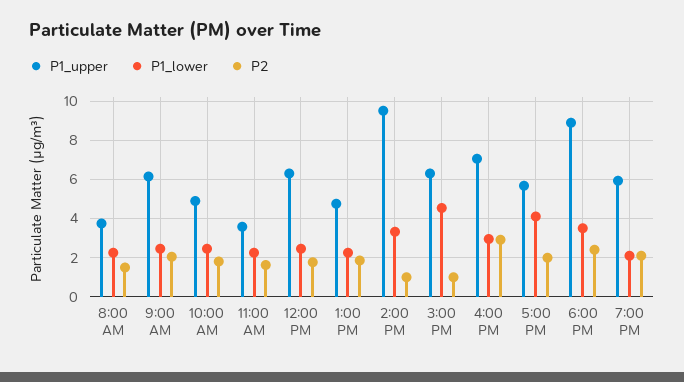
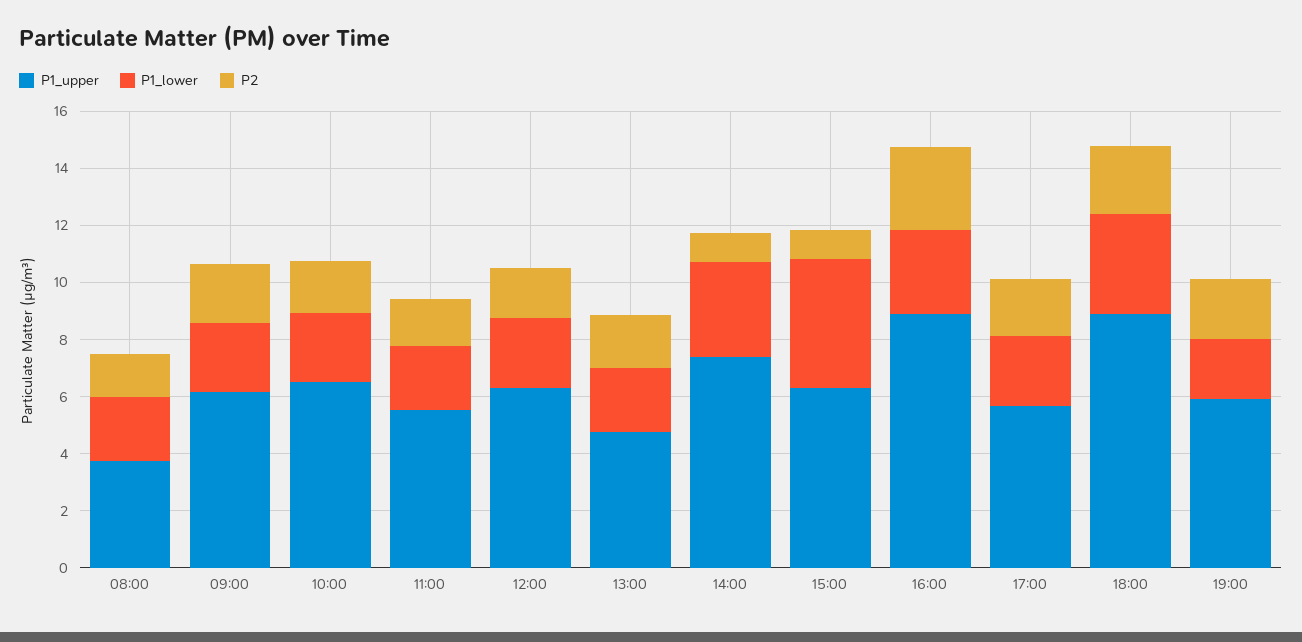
  {
    "P1_upper": {
      "8:00 AM": 4,
      "9:00 AM": 6,
-     "10:00 AM": 5,
+     "10:00 AM": 6.5,
-     "11:00 AM": 3.5,
+     "11:00 AM": 5.5,
      "12:00 PM": 6.5,
      "1:00 PM": 5,
-     "2:00 PM": 9.5,
+     "2:00 PM": 7.5,
      "3:00 PM": 6.5,
-     "4:00 PM": 7,
+     "4:00 PM": 9,
      "5:00 PM": 5.5,
      "6:00 PM": 9,
      "7:00 PM": 6
    },
    "P1_lower": {
      "8:00 AM": 2.5,
      "9:00 AM": 2.5,
      "10:00 AM": 2.5,
      "11:00 AM": 2.5,
      "12:00 PM": 2.5,
      "1:00 PM": 2.5,
      "2:00 PM": 3.5,
      "3:00 PM": 4.5,
      "4:00 PM": 3,
-     "5:00 PM": 4,
+     "5:00 PM": 2.5,
      "6:00 PM": 3.5,
      "7:00 PM": 2
    },
    "P2": {
      "8:00 AM": 1.5,
      "9:00 AM": 2,
      "10:00 AM": 2,
      "11:00 AM": 1.5,
      "12:00 PM": 2,
      "1:00 PM": 2,
      "2:00 PM": 1,
      "3:00 PM": 1,
      "4:00 PM": 3,
      "5:00 PM": 2,
      "6:00 PM": 2.5,
      "7:00 PM": 2
    }
  }

